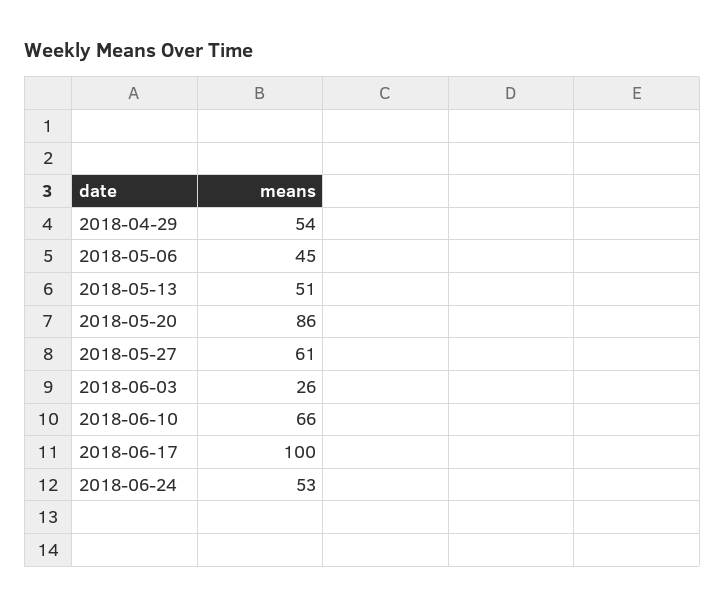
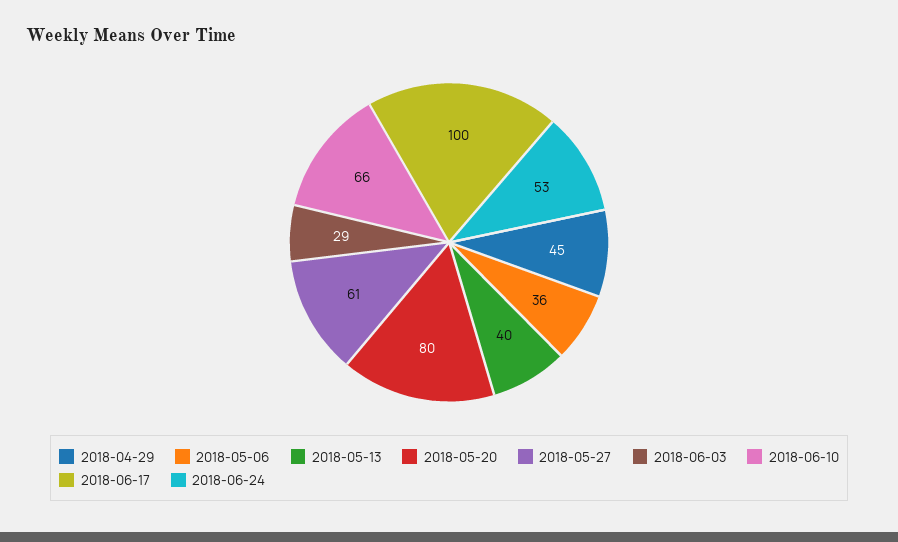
  {
-   "2018-04-29": 54,
+   "2018-04-29": 45,
-   "2018-05-06": 45,
+   "2018-05-06": 36,
-   "2018-05-13": 51,
+   "2018-05-13": 40,
-   "2018-05-20": 86,
+   "2018-05-20": 80,
    "2018-05-27": 61,
-   "2018-06-03": 26,
+   "2018-06-03": 29,
    "2018-06-10": 66,
    "2018-06-17": 100,
    "2018-06-24": 53
  }

